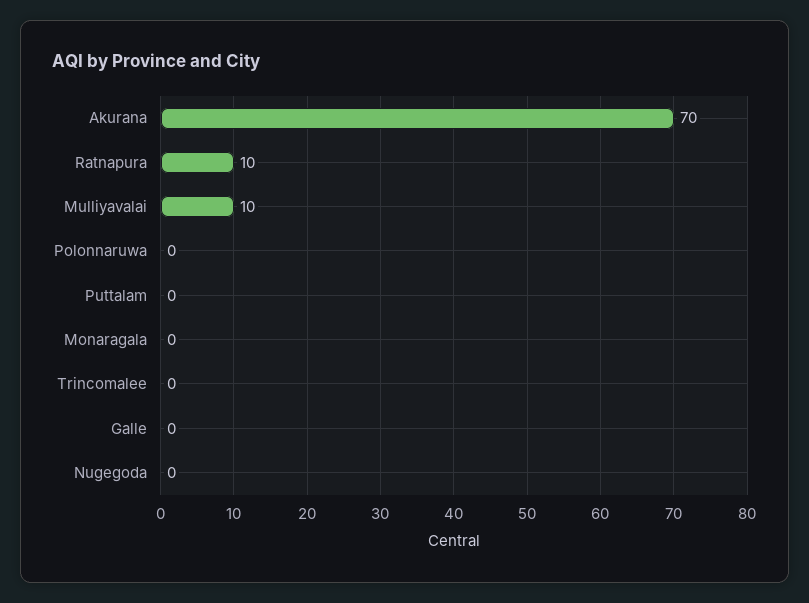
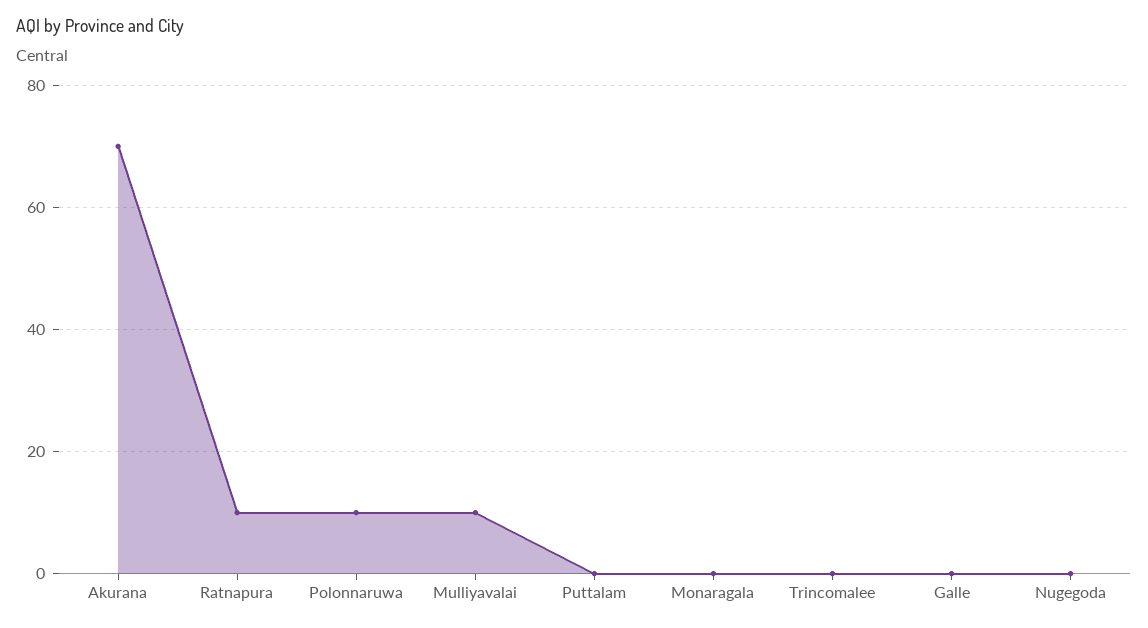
  {
    "Akurana": 70,
    "Ratnapura": 10,
    "Mulliyavalai": 10,
-   "Polonnaruwa": 0,
+   "Polonnaruwa": 10,
    "Puttalam": 0,
    "Monaragala": 0,
    "Trincomalee": 0,
    "Galle": 0,
    "Nugegoda": 0
  }

